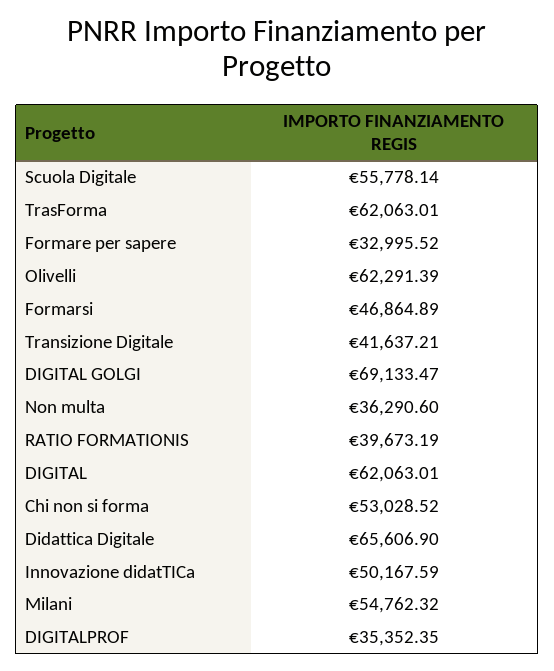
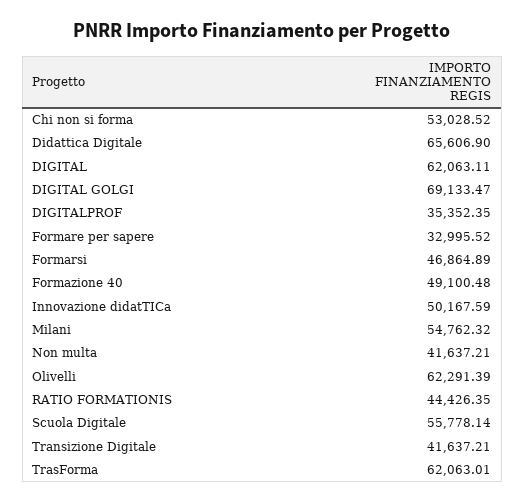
  {
    "Scuola Digitale": 55778.14,
    "TrasForma": 62063.01,
    "Formare per sapere": 32995.52,
    "Olivelli": 62291.39,
    "Formarsi": 46864.89,
    "Transizione Digitale": 41637.21,
    "DIGITAL GOLGI": 69133.47,
-   "Non multa": 36290.6,
+   "Non multa": 41637.21,
-   "RATIO FORMATIONIS": 39673.19,
+   "RATIO FORMATIONIS": 44426.35,
-   "DIGITAL": 62063.01,
+   "DIGITAL": 62063.11,
    "Chi non si forma": 53028.52,
    "Didattica Digitale": 65606.9,
    "Innovazione didatTICa": 50167.59,
    "Milani": 54762.32,
-   "DIGITALPROF": 35352.35
+   "DIGITALPROF": 35352.35,
+   "Formazione 40": 49100.48
  }

